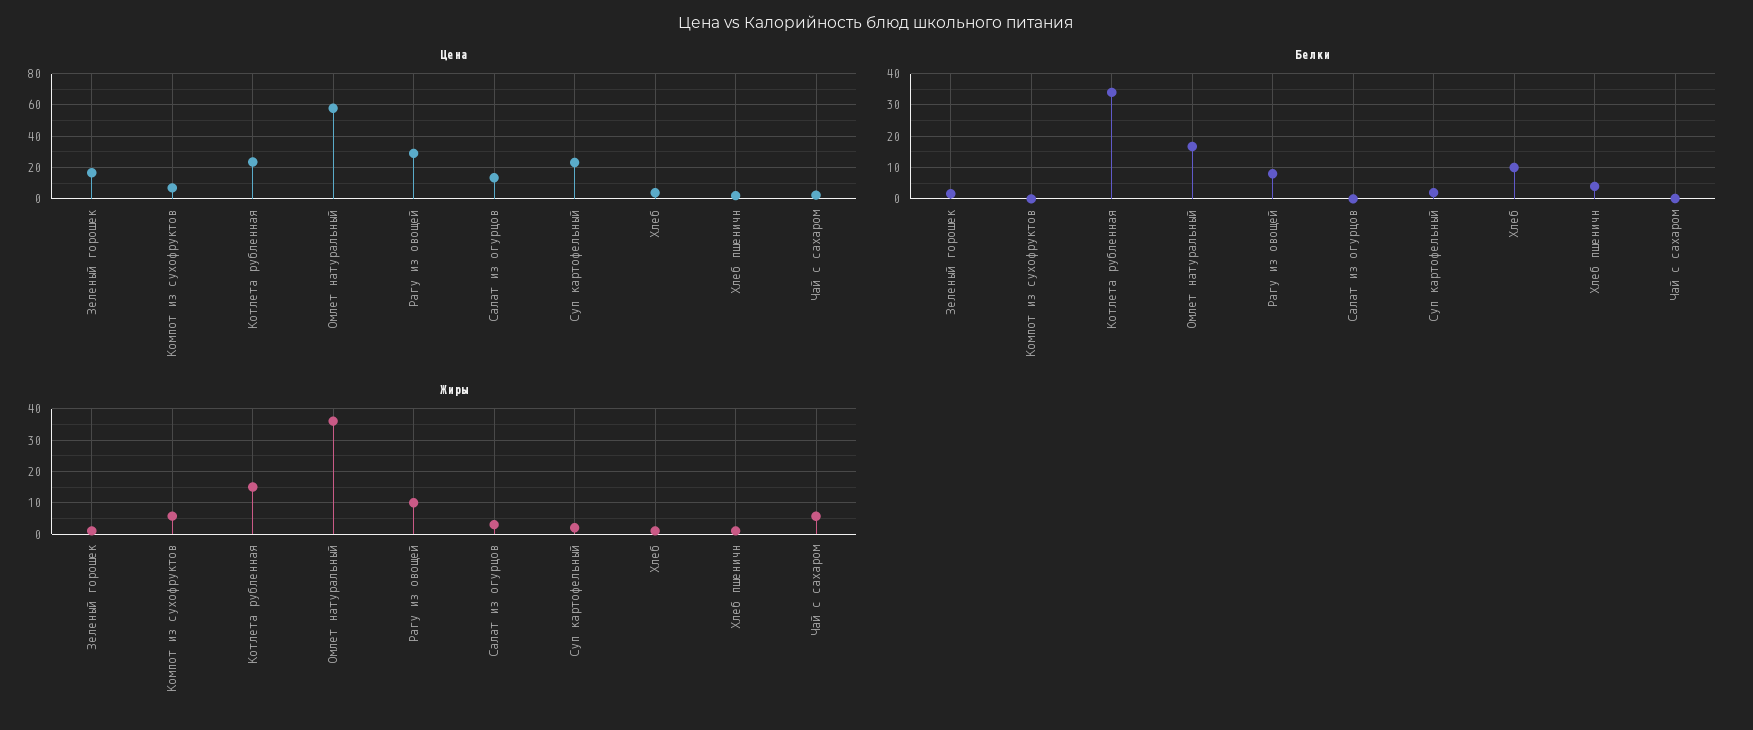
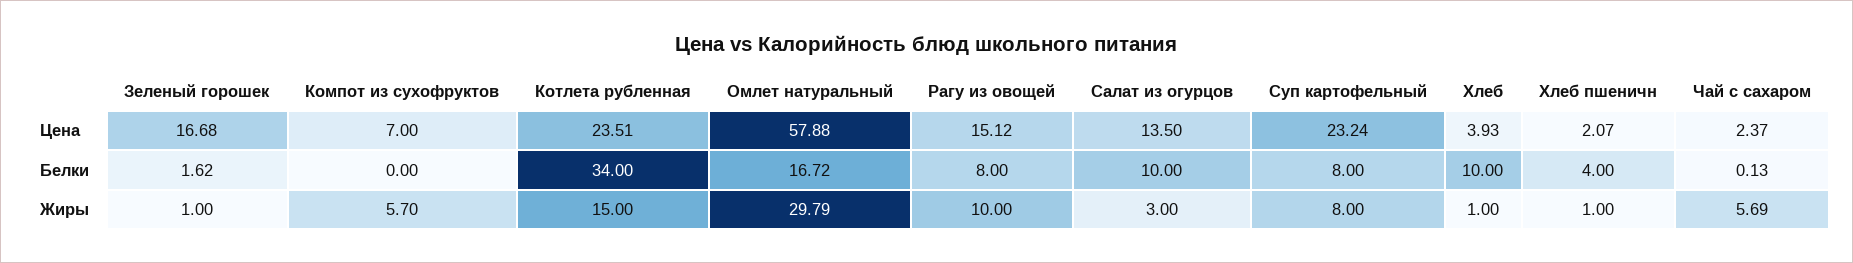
  {
    "Цена": {
      "Зеленый горошек": 16.68,
      "Компот из сухофруктов": 7,
      "Котлета рубленная": 23.51,
      "Омлет натуральный": 57.88,
-     "Рагу из овощей": 30,
+     "Рагу из овощей": 15.12,
      "Салат из огурцов": 13.5,
      "Суп картофельный": 23.24,
      "Хлеб": 3.93,
      "Хлеб пшеничн": 2.07,
      "Чай с сахаром": 2.37
    },
    "Белки": {
      "Зеленый горошек": 1.62,
      "Компот из сухофруктов": 0,
      "Котлета рубленная": 34,
      "Омлет натуральный": 16.72,
      "Рагу из овощей": 8,
-     "Салат из огурцов": 0,
+     "Салат из огурцов": 10,
-     "Суп картофельный": 2,
+     "Суп картофельный": 8,
      "Хлеб": 10,
      "Хлеб пшеничн": 4,
      "Чай с сахаром": 0.13
    },
    "Жиры": {
      "Зеленый горошек": 1,
      "Компот из сухофруктов": 5.7,
      "Котлета рубленная": 15,
-     "Омлет натуральный": 36,
+     "Омлет натуральный": 29.79,
      "Рагу из овощей": 10,
      "Салат из огурцов": 3,
-     "Суп картофельный": 2,
+     "Суп картофельный": 8,
      "Хлеб": 1,
      "Хлеб пшеничн": 1,
      "Чай с сахаром": 5.69
    }
  }

